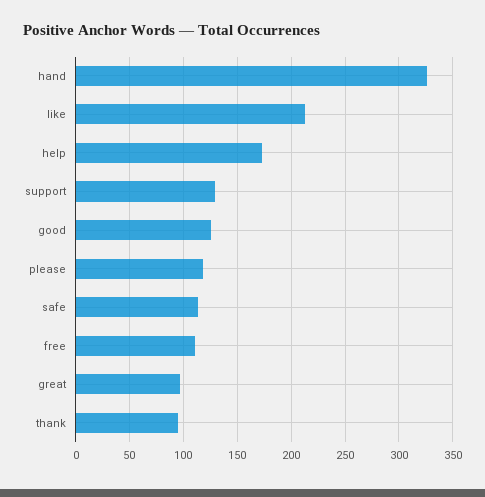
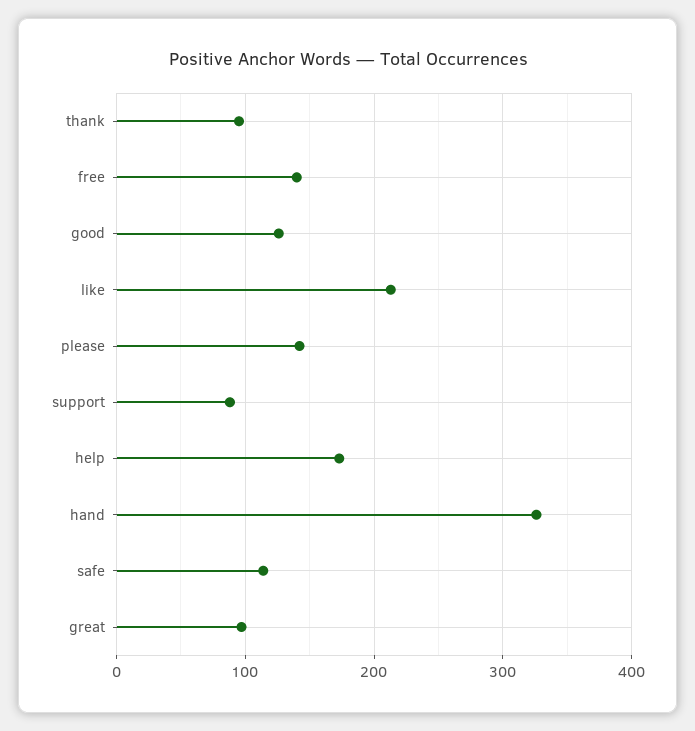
  {
    "hand": 330,
    "like": 210,
    "help": 170,
-   "support": 130,
+   "support": 90,
    "good": 130,
-   "please": 120,
+   "please": 140,
    "safe": 110,
-   "free": 110,
+   "free": 140,
    "great": 100,
    "thank": 100
  }

